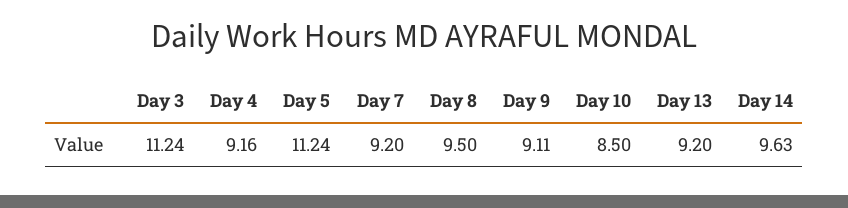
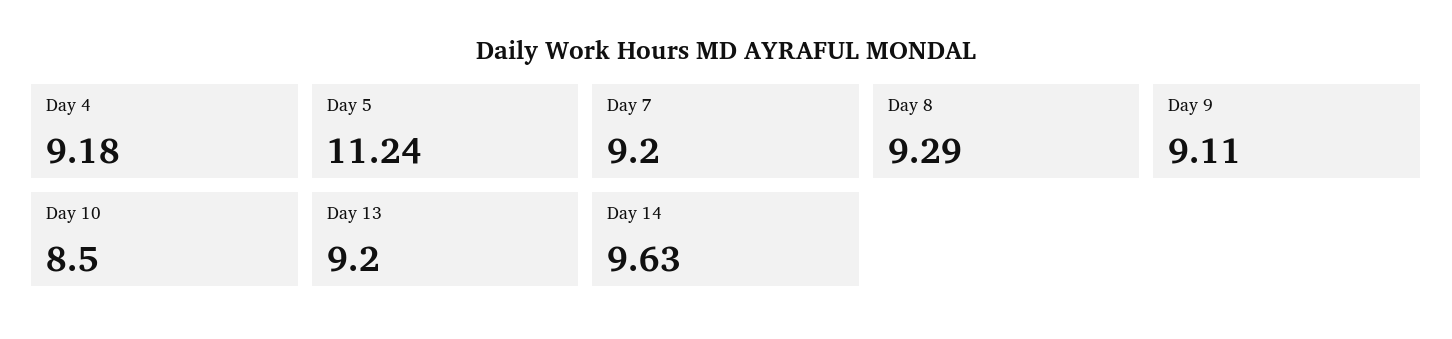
  {
-   "Day 3": 11.24,
-   "Day 4": 9.16,
+   "Day 4": 9.18,
    "Day 5": 11.24,
    "Day 7": 9.2,
-   "Day 8": 9.5,
+   "Day 8": 9.29,
    "Day 9": 9.11,
    "Day 10": 8.5,
    "Day 13": 9.2,
    "Day 14": 9.63
  }

